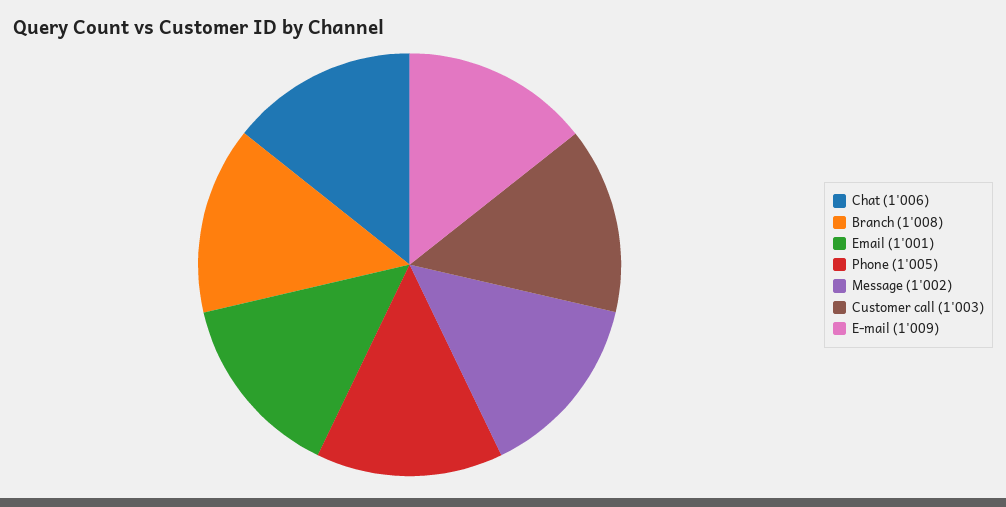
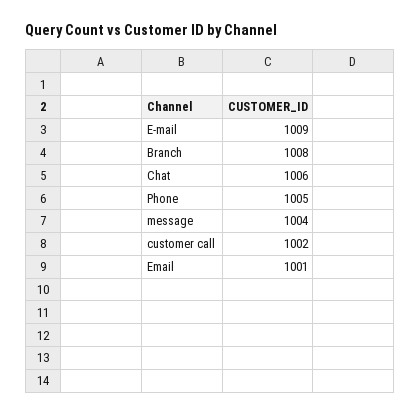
  {
    "Chat": 1006,
    "Branch": 1008,
    "Email": 1001,
    "Phone": 1005,
-   "Message": 1002,
+   "Message": 1004,
-   "Customer call": 1003,
+   "Customer call": 1002,
    "E-mail": 1009
  }

